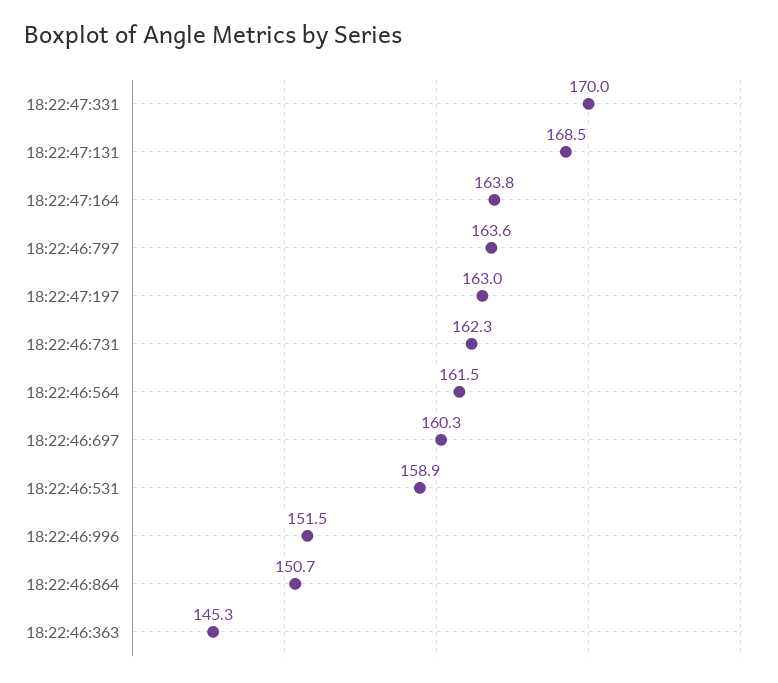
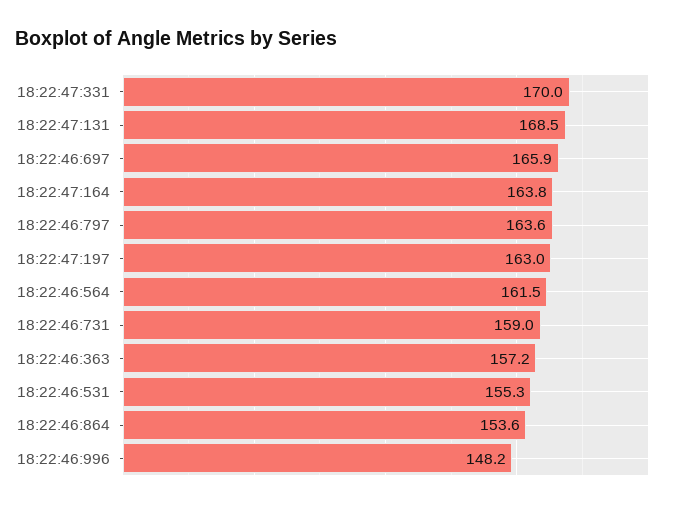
  {
    "18:22:47:331": 170,
    "18:22:47:131": 168.5,
    "18:22:47:164": 163.8,
    "18:22:46:797": 163.6,
    "18:22:47:197": 163,
-   "18:22:46:731": 162.3,
+   "18:22:46:731": 159,
    "18:22:46:564": 161.5,
-   "18:22:46:697": 160.3,
+   "18:22:46:697": 165.9,
-   "18:22:46:531": 158.9,
+   "18:22:46:531": 155.3,
-   "18:22:46:996": 151.5,
+   "18:22:46:996": 148.2,
-   "18:22:46:864": 150.7,
+   "18:22:46:864": 153.6,
-   "18:22:46:363": 145.3
+   "18:22:46:363": 157.2
  }

